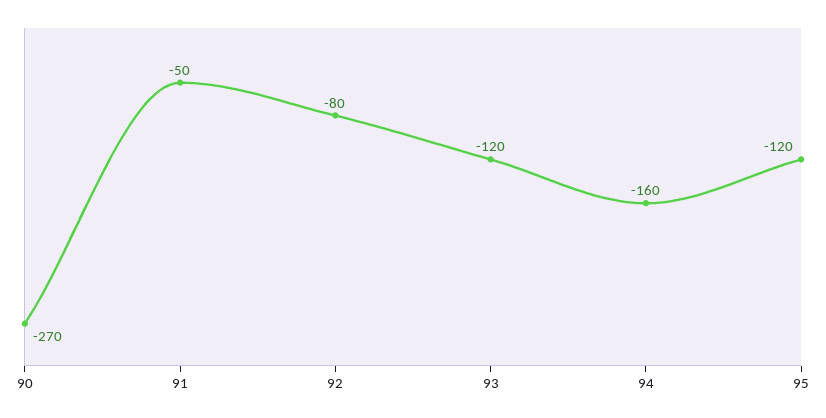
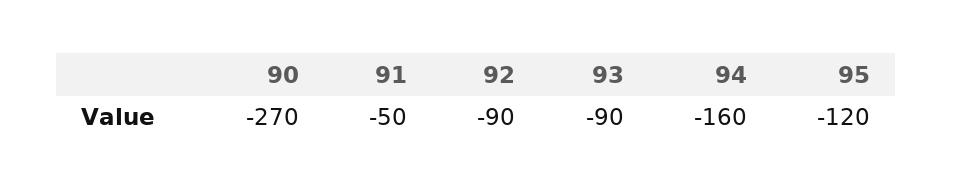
  {
    "90": -270,
    "91": -50,
-   "92": -80,
+   "92": -90,
-   "93": -120,
+   "93": -90,
    "94": -160,
    "95": -120
  }

